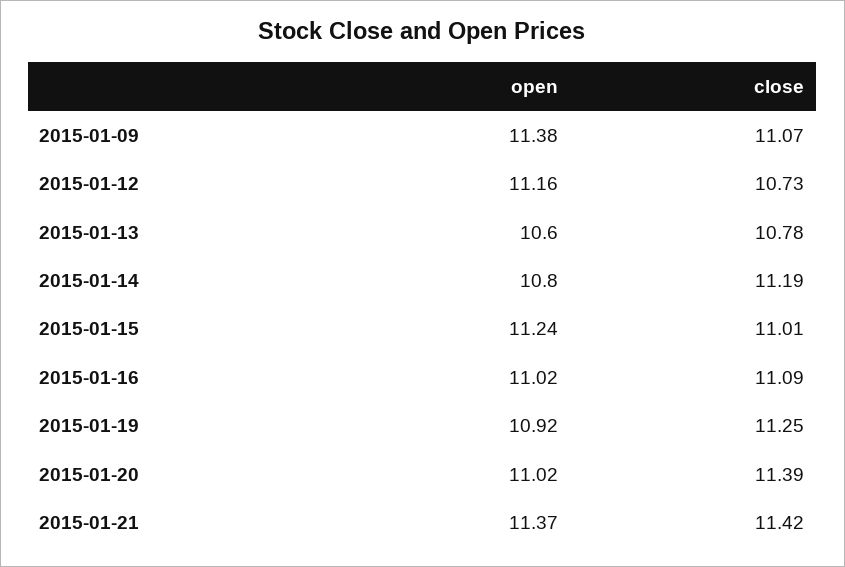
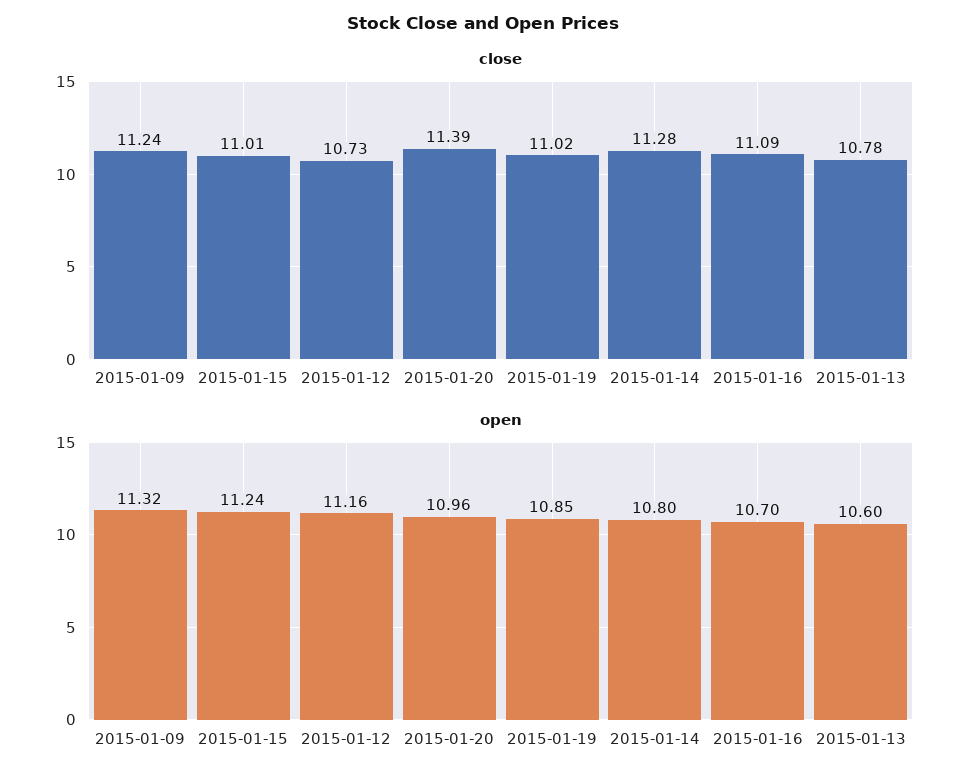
  {
    "open": {
-     "2015-01-09": 11.38,
+     "2015-01-09": 11.32,
      "2015-01-12": 11.16,
      "2015-01-13": 10.6,
      "2015-01-14": 10.8,
      "2015-01-15": 11.24,
-     "2015-01-16": 11.02,
+     "2015-01-16": 10.7,
-     "2015-01-19": 10.92,
+     "2015-01-19": 10.85,
-     "2015-01-20": 11.02,
+     "2015-01-20": 10.96
-     "2015-01-21": 11.37
    },
    "close": {
-     "2015-01-09": 11.07,
+     "2015-01-09": 11.24,
      "2015-01-12": 10.73,
      "2015-01-13": 10.78,
-     "2015-01-14": 11.19,
+     "2015-01-14": 11.28,
      "2015-01-15": 11.01,
      "2015-01-16": 11.09,
-     "2015-01-19": 11.25,
+     "2015-01-19": 11.02,
-     "2015-01-20": 11.39,
+     "2015-01-20": 11.39
-     "2015-01-21": 11.42
    }
  }

